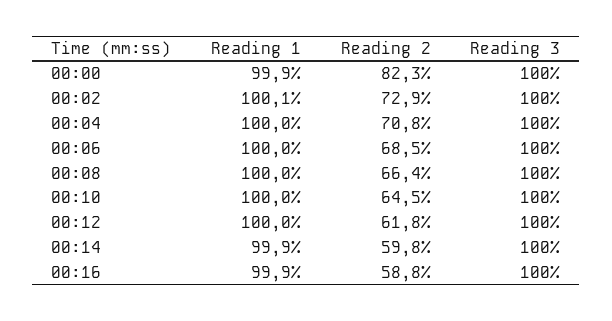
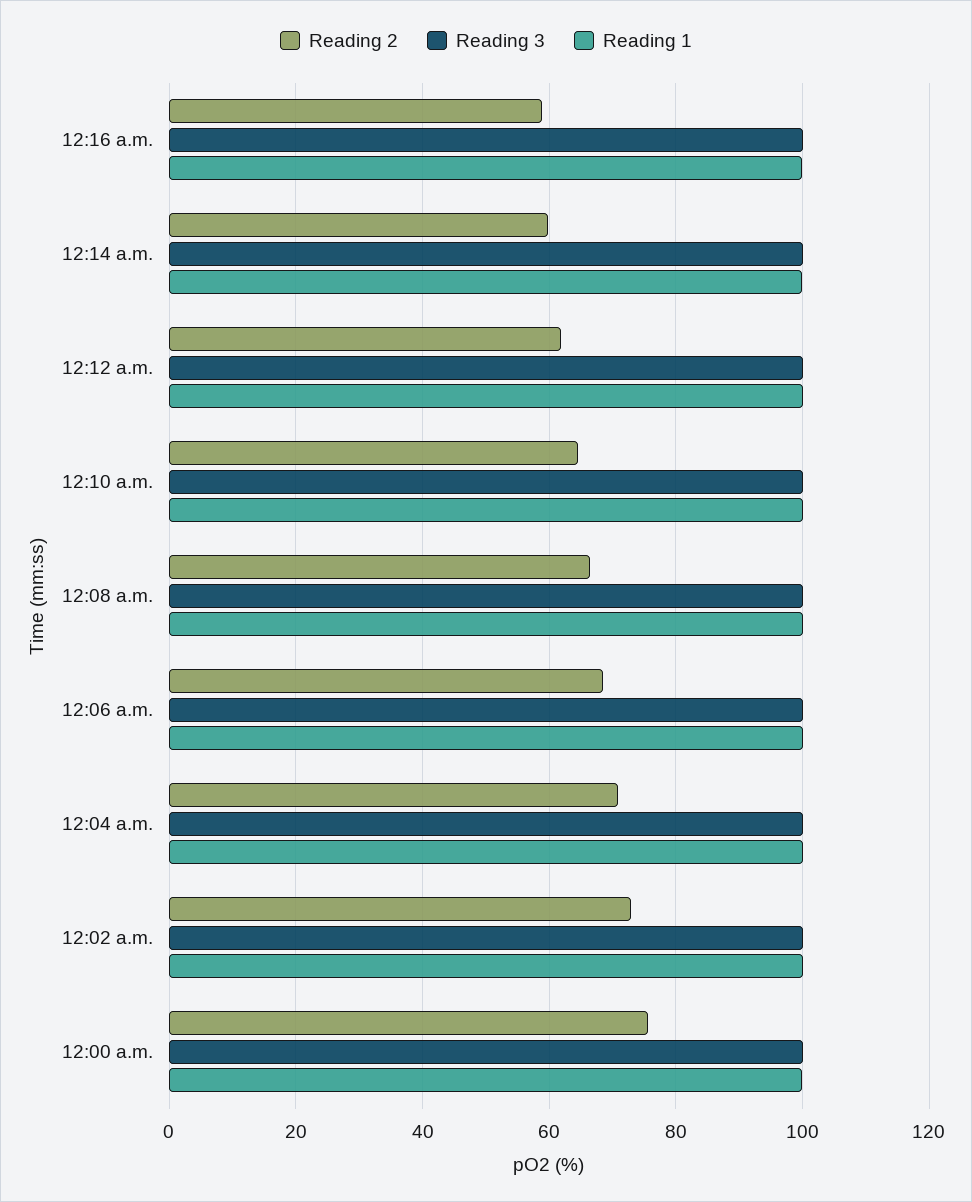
  {
    "Reading 1": {
      "00:00": 99.9,
      "00:02": 100.1,
      "00:04": 100,
      "00:06": 100,
      "00:08": 100,
      "00:10": 100,
      "00:12": 100,
      "00:14": 99.9,
      "00:16": 99.9
    },
    "Reading 2": {
-     "00:00": 82.3,
+     "00:00": 76,
      "00:02": 72.9,
      "00:04": 70.8,
      "00:06": 68.5,
      "00:08": 66.4,
      "00:10": 64.5,
      "00:12": 61.8,
      "00:14": 59.8,
      "00:16": 58.8
    },
    "Reading 3": {
      "00:00": 100,
      "00:02": 100,
      "00:04": 100,
      "00:06": 100,
      "00:08": 100,
      "00:10": 100,
      "00:12": 100,
      "00:14": 100,
      "00:16": 100
    }
  }

